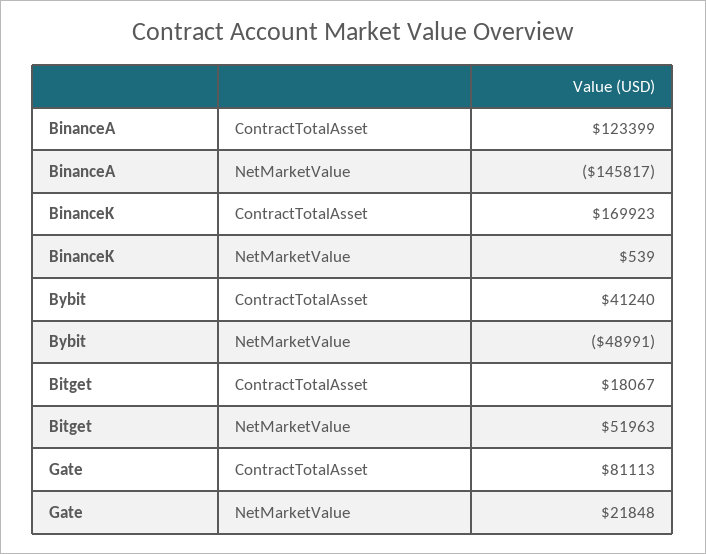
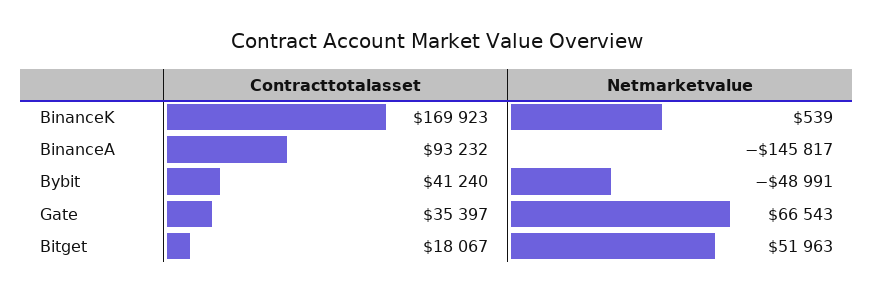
  {
    "BinanceA": {
-     "ContractTotalAsset": 123399,
+     "ContractTotalAsset": 93232,
      "NetMarketValue": -145817
    },
    "BinanceK": {
      "ContractTotalAsset": 169923,
      "NetMarketValue": 539
    },
    "Bybit": {
      "ContractTotalAsset": 41240,
      "NetMarketValue": -48991
    },
    "Bitget": {
      "ContractTotalAsset": 18067,
      "NetMarketValue": 51963
    },
    "Gate": {
-     "ContractTotalAsset": 81113,
+     "ContractTotalAsset": 35397,
-     "NetMarketValue": 21848
+     "NetMarketValue": 66543
    }
  }

